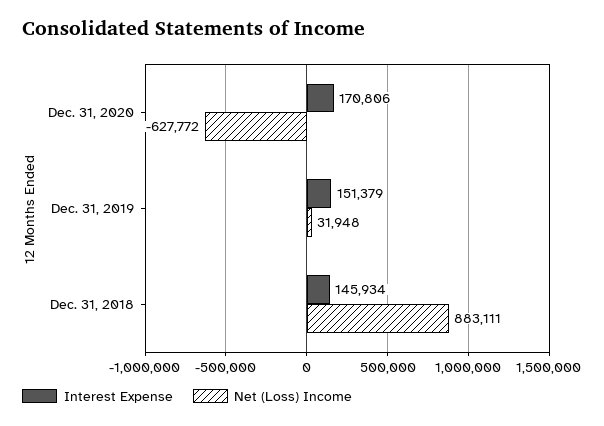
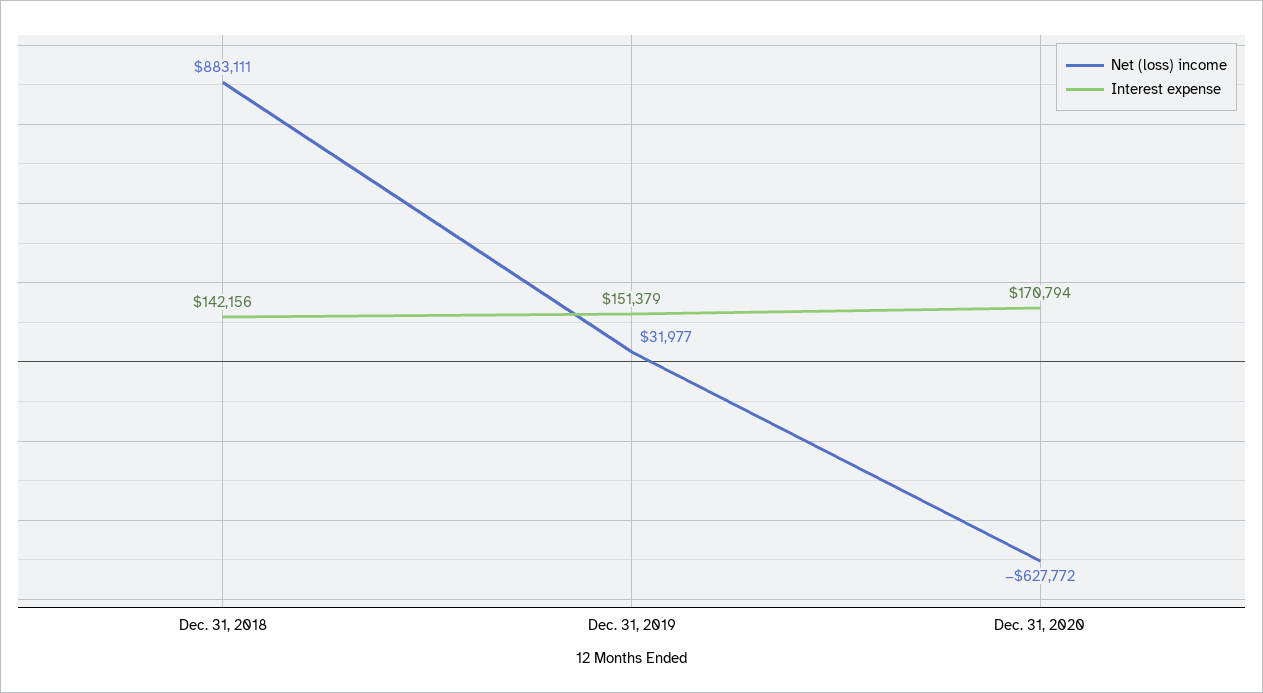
  {
    "Interest Expense": {
-     "Dec. 31, 2020": 170806,
+     "Dec. 31, 2020": 170794,
      "Dec. 31, 2019": 151379,
-     "Dec. 31, 2018": 145934
+     "Dec. 31, 2018": 142156
    },
    "Net (Loss) Income": {
      "Dec. 31, 2020": -627772,
-     "Dec. 31, 2019": 31948,
+     "Dec. 31, 2019": 31977,
      "Dec. 31, 2018": 883111
    }
  }

